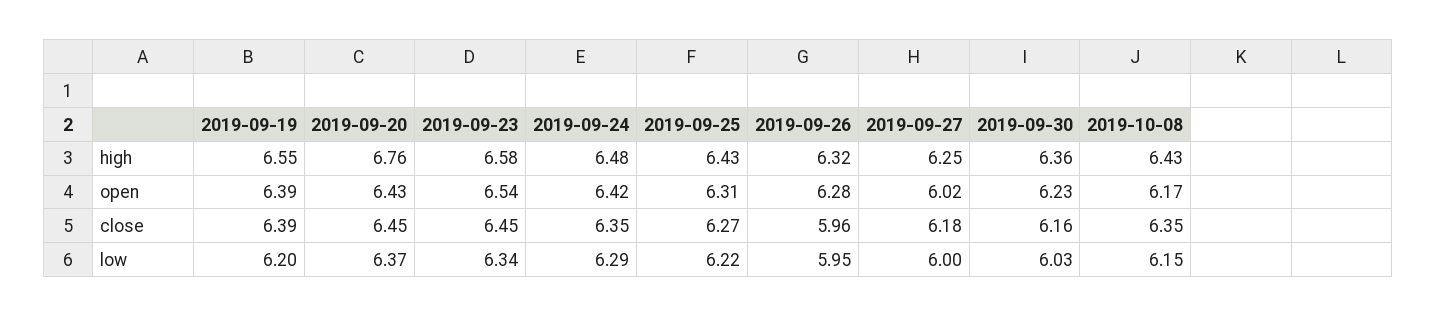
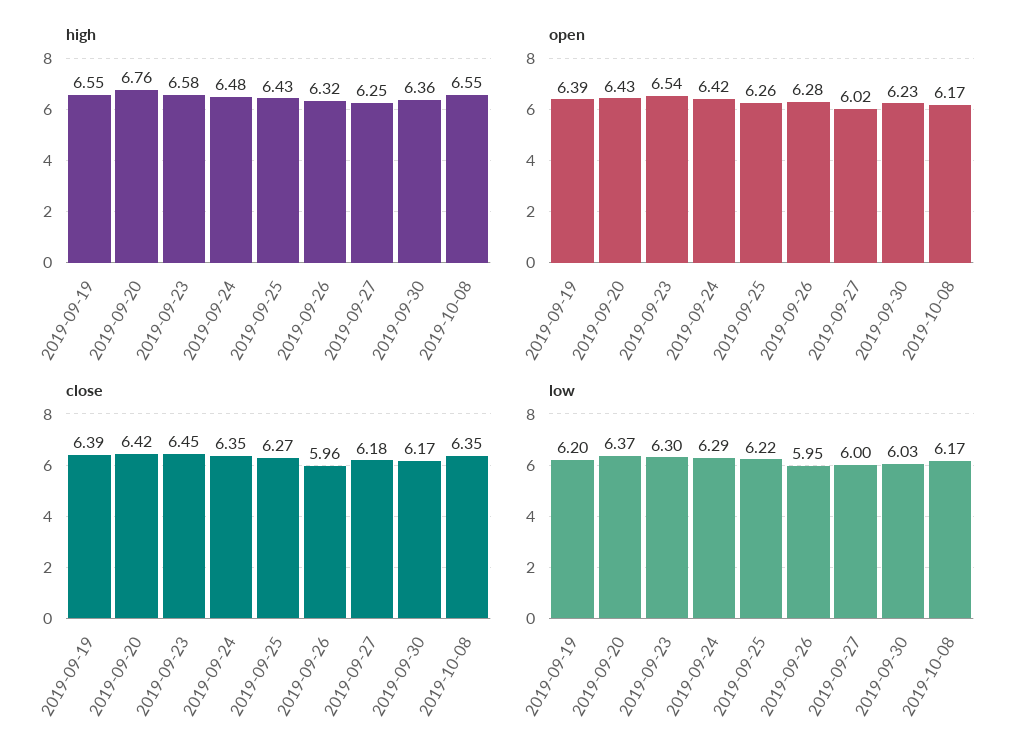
  {
    "high": {
      "2019-09-19": 6.55,
      "2019-09-20": 6.76,
      "2019-09-23": 6.58,
      "2019-09-24": 6.48,
      "2019-09-25": 6.43,
      "2019-09-26": 6.32,
      "2019-09-27": 6.25,
      "2019-09-30": 6.36,
-     "2019-10-08": 6.43
+     "2019-10-08": 6.55
    },
    "open": {
      "2019-09-19": 6.39,
      "2019-09-20": 6.43,
      "2019-09-23": 6.54,
      "2019-09-24": 6.42,
-     "2019-09-25": 6.31,
+     "2019-09-25": 6.26,
      "2019-09-26": 6.28,
      "2019-09-27": 6.02,
      "2019-09-30": 6.23,
      "2019-10-08": 6.17
    },
    "close": {
      "2019-09-19": 6.39,
-     "2019-09-20": 6.45,
+     "2019-09-20": 6.42,
      "2019-09-23": 6.45,
      "2019-09-24": 6.35,
      "2019-09-25": 6.27,
      "2019-09-26": 5.96,
      "2019-09-27": 6.18,
-     "2019-09-30": 6.16,
+     "2019-09-30": 6.17,
      "2019-10-08": 6.35
    },
    "low": {
      "2019-09-19": 6.2,
      "2019-09-20": 6.37,
-     "2019-09-23": 6.34,
+     "2019-09-23": 6.3,
      "2019-09-24": 6.29,
      "2019-09-25": 6.22,
      "2019-09-26": 5.95,
      "2019-09-27": 6,
      "2019-09-30": 6.03,
-     "2019-10-08": 6.15
+     "2019-10-08": 6.17
    }
  }

